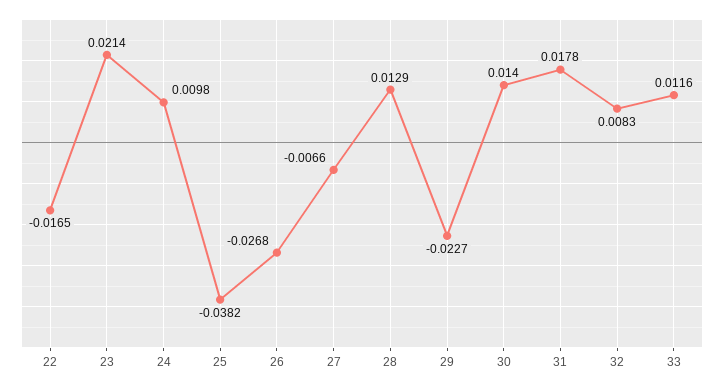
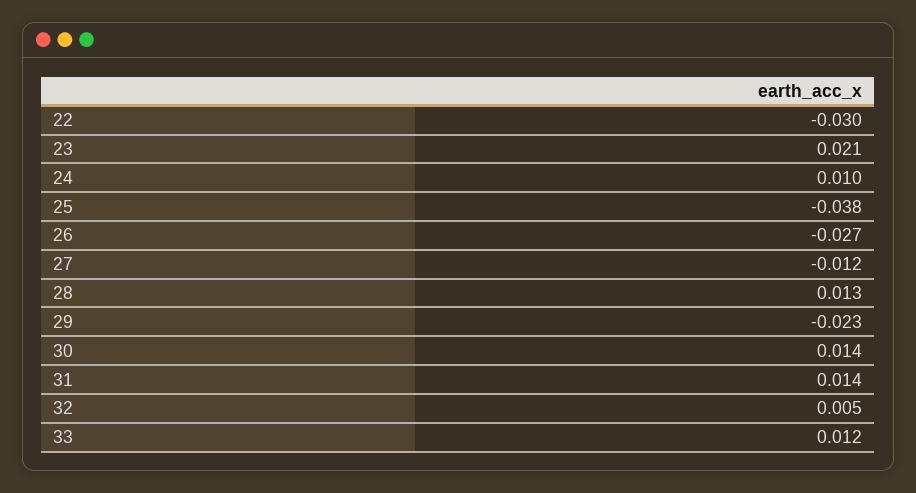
  {
-   "22": -0.0165,
+   "22": -0.03,
    "23": 0.0214,
    "24": 0.0098,
    "25": -0.0382,
    "26": -0.0268,
-   "27": -0.0066,
+   "27": -0.012,
    "28": 0.0129,
    "29": -0.0227,
    "30": 0.014,
-   "31": 0.0178,
+   "31": 0.014,
-   "32": 0.0083,
+   "32": 0.005,
    "33": 0.0116
  }

